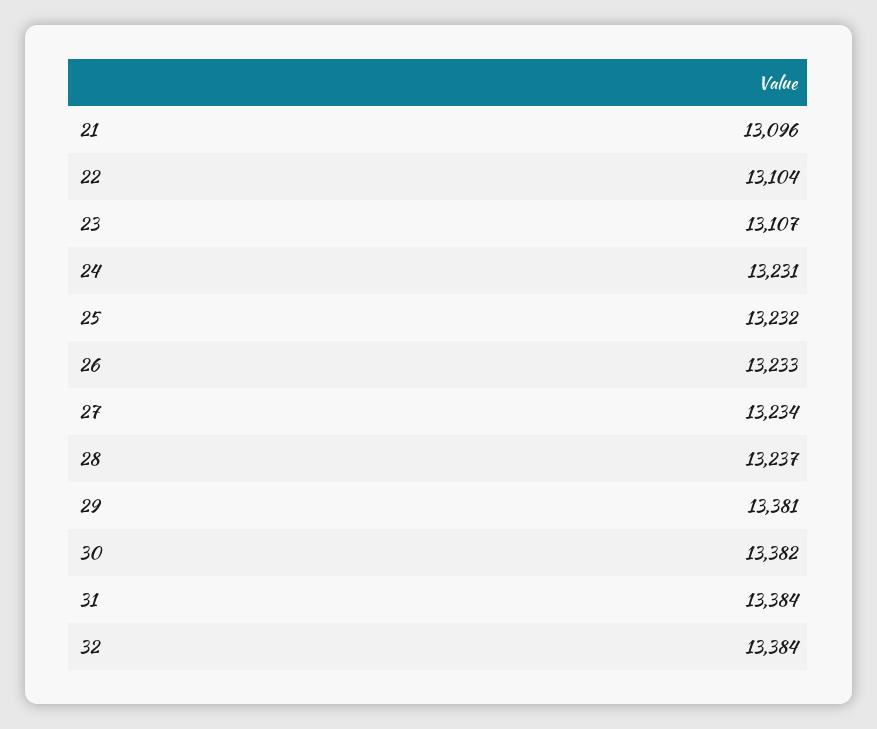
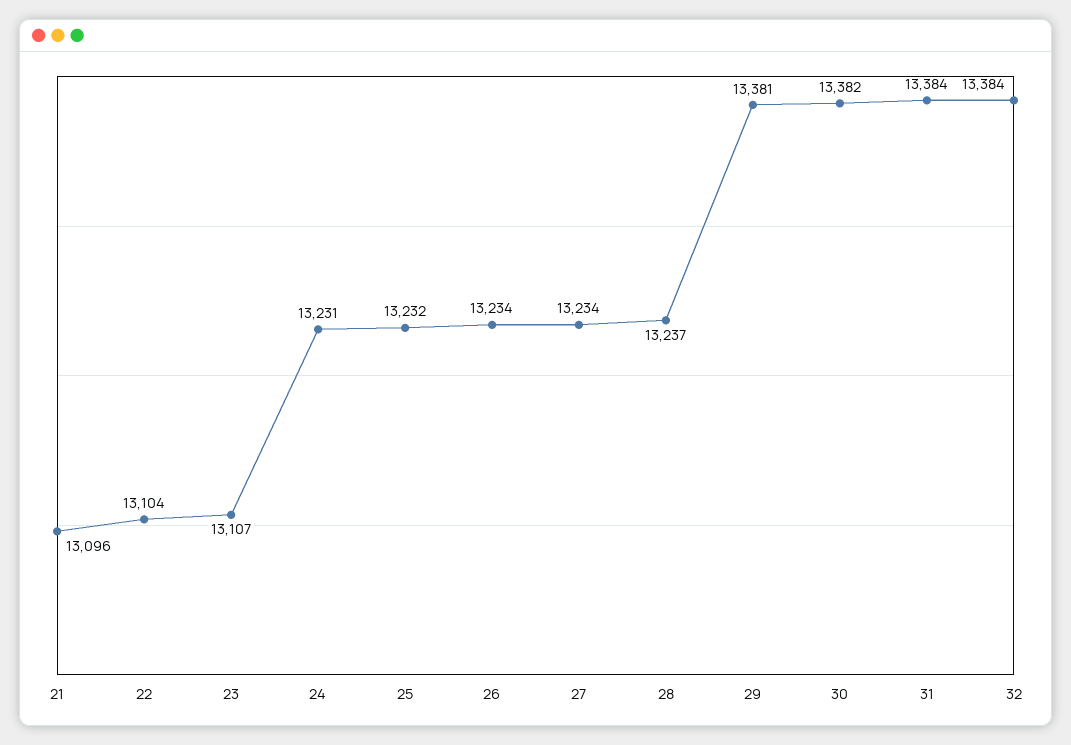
  {
    "21": 13096,
    "22": 13104,
    "23": 13107,
    "24": 13231,
    "25": 13232,
-   "26": 13233,
+   "26": 13234,
    "27": 13234,
    "28": 13237,
    "29": 13381,
    "30": 13382,
    "31": 13384,
    "32": 13384
  }

